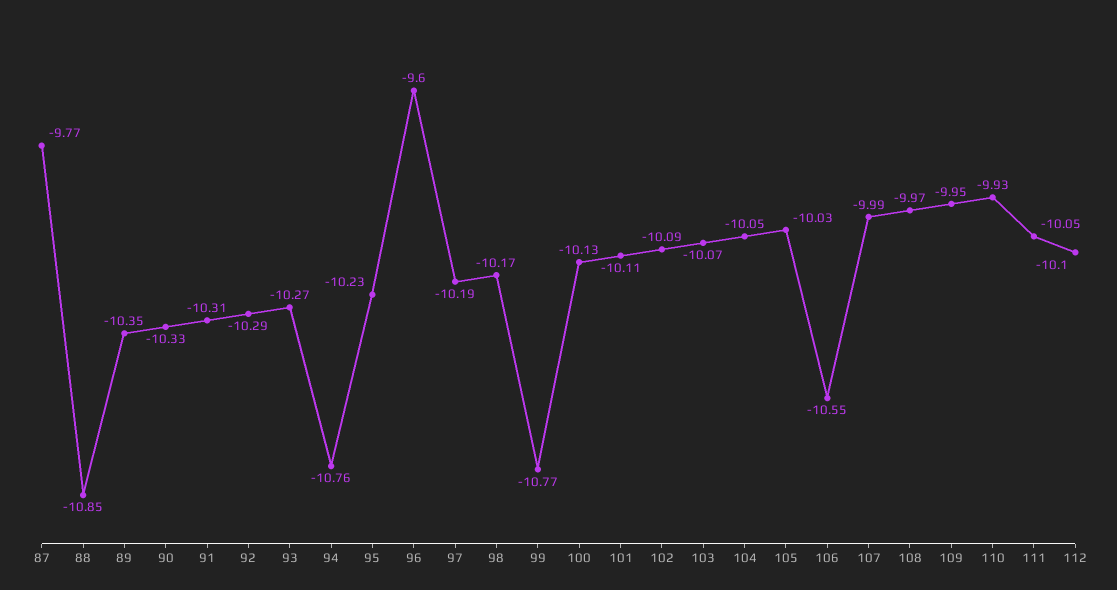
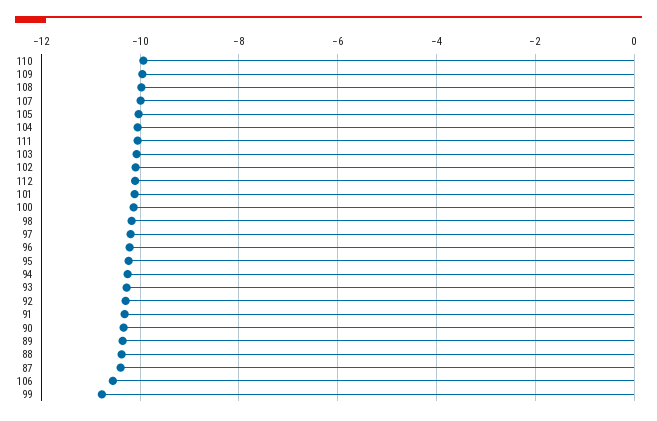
  {
-   "87": -9.77,
+   "87": -10.4,
-   "88": -10.85,
+   "88": -10.4,
    "89": -10.35,
    "90": -10.33,
    "91": -10.31,
    "92": -10.29,
    "93": -10.27,
-   "94": -10.76,
+   "94": -10.2,
    "95": -10.23,
-   "96": -9.6,
+   "96": -10.2,
    "97": -10.19,
    "98": -10.17,
    "99": -10.77,
    "100": -10.13,
    "101": -10.11,
    "102": -10.09,
    "103": -10.07,
    "104": -10.05,
    "105": -10.03,
    "106": -10.55,
    "107": -9.99,
    "108": -9.97,
    "109": -9.95,
    "110": -9.93,
    "111": -10.05,
    "112": -10.1
  }

